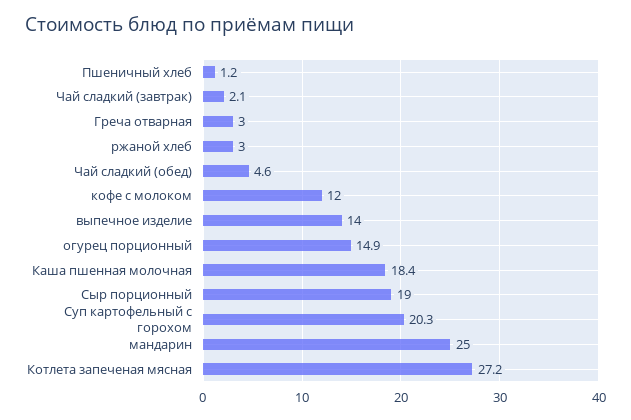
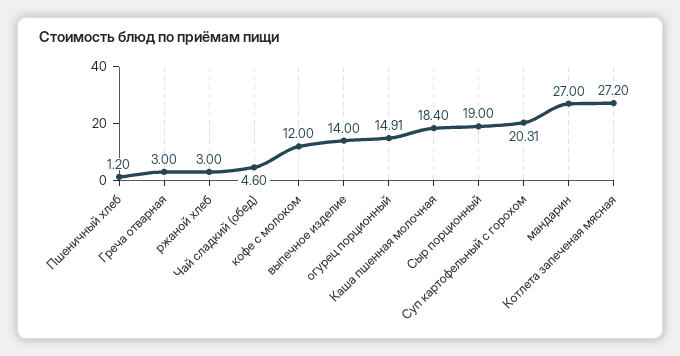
  {
    "Пшеничный хлеб": 1.2,
-   "Чай сладкий (завтрак)": 2.1,
    "Греча отварная": 3,
    "ржаной хлеб": 3,
    "Чай сладкий (обед)": 4.6,
    "кофе с молоком": 12,
    "выпечное изделие": 14,
    "огурец порционный": 14.91,
    "Каша пшенная молочная": 18.4,
    "Сыр порционный": 19,
    "Суп картофельный с горохом": 20.31,
-   "мандарин": 25,
+   "мандарин": 27,
    "Котлета запеченая мясная": 27.2
  }

